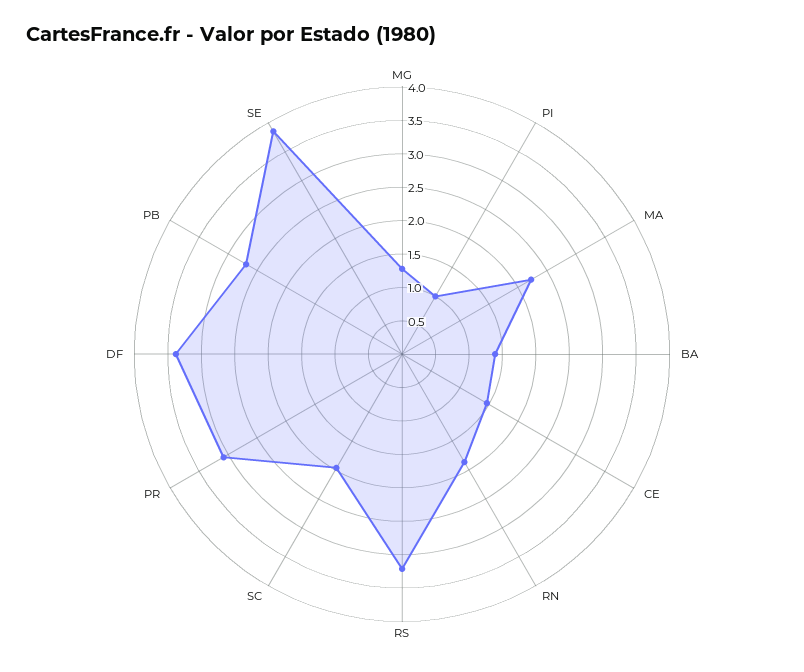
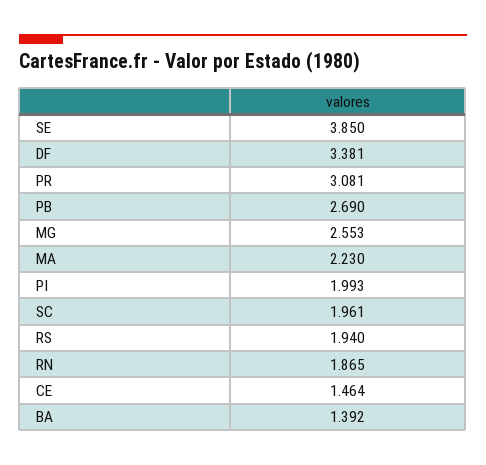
  {
-   "MG": 1.25,
+   "MG": 2.553,
-   "PI": 1,
+   "PI": 1.993,
    "MA": 2.23,
    "BA": 1.392,
    "CE": 1.464,
    "RN": 1.865,
-   "RS": 3.25,
+   "RS": 1.94,
    "SC": 1.961,
    "PR": 3.081,
    "DF": 3.381,
    "PB": 2.69,
    "SE": 3.85
  }

